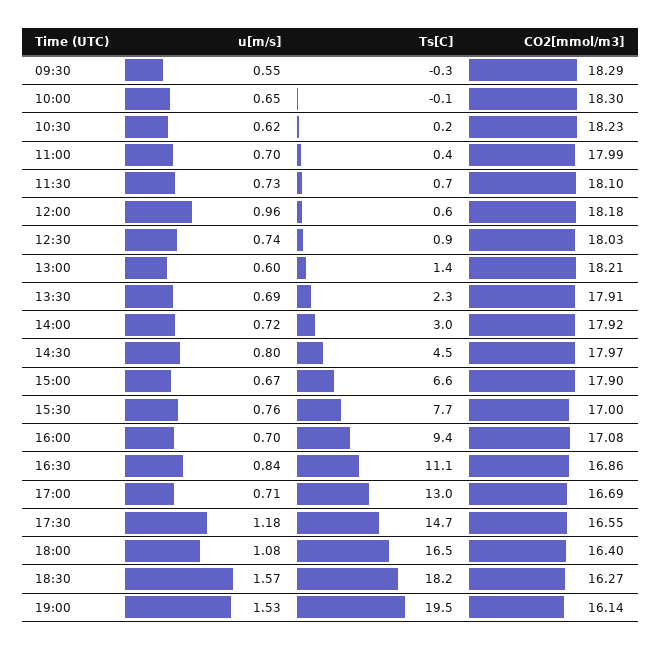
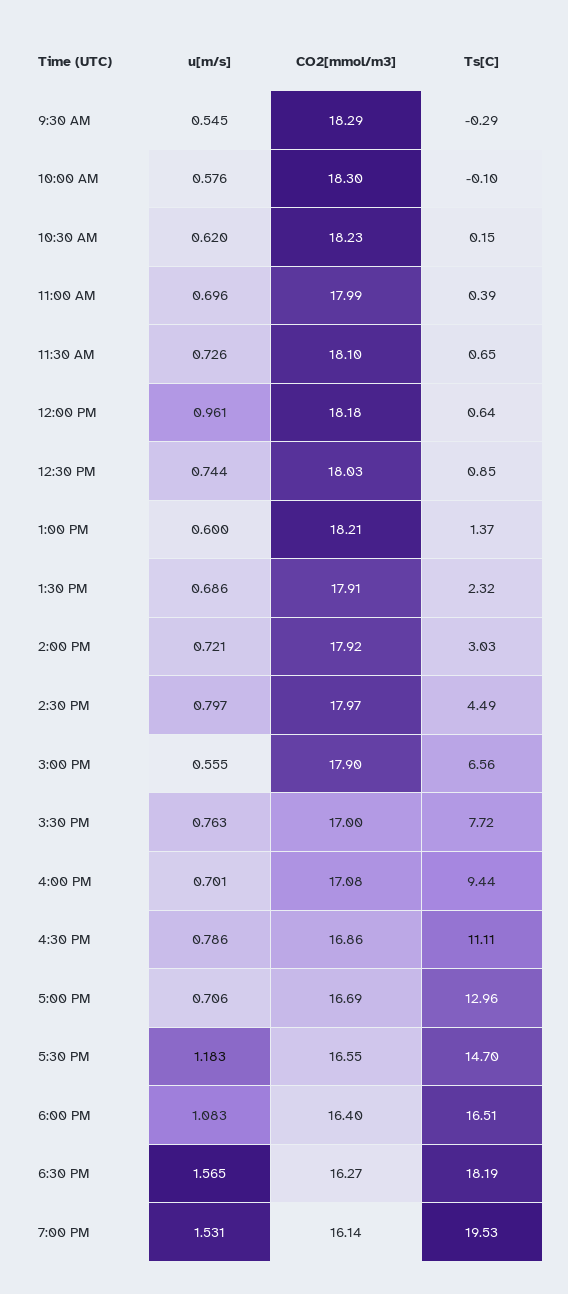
  {
    "u[m/s]": {
      "09:30": 0.545,
-     "10:00": 0.65,
+     "10:00": 0.576,
      "10:30": 0.62,
      "11:00": 0.696,
      "11:30": 0.726,
      "12:00": 0.961,
      "12:30": 0.744,
      "13:00": 0.6,
      "13:30": 0.686,
      "14:00": 0.721,
      "14:30": 0.797,
-     "15:00": 0.67,
+     "15:00": 0.555,
      "15:30": 0.763,
      "16:00": 0.701,
-     "16:30": 0.84,
+     "16:30": 0.786,
      "17:00": 0.706,
      "17:30": 1.183,
      "18:00": 1.083,
      "18:30": 1.565,
      "19:00": 1.531
    },
    "Ts[C]": {
      "09:30": -0.29,
      "10:00": -0.1,
      "10:30": 0.15,
      "11:00": 0.39,
      "11:30": 0.65,
      "12:00": 0.64,
      "12:30": 0.85,
      "13:00": 1.37,
      "13:30": 2.32,
      "14:00": 3.03,
      "14:30": 4.49,
      "15:00": 6.56,
      "15:30": 7.72,
      "16:00": 9.44,
      "16:30": 11.11,
      "17:00": 12.96,
      "17:30": 14.7,
      "18:00": 16.51,
      "18:30": 18.19,
      "19:00": 19.53
    },
    "CO2[mmol/m3]": {
      "09:30": 18.29,
      "10:00": 18.3,
      "10:30": 18.23,
      "11:00": 17.99,
      "11:30": 18.1,
      "12:00": 18.18,
      "12:30": 18.03,
      "13:00": 18.21,
      "13:30": 17.91,
      "14:00": 17.92,
      "14:30": 17.97,
      "15:00": 17.9,
      "15:30": 17,
      "16:00": 17.08,
      "16:30": 16.86,
      "17:00": 16.69,
      "17:30": 16.55,
      "18:00": 16.4,
      "18:30": 16.27,
      "19:00": 16.14
    }
  }

